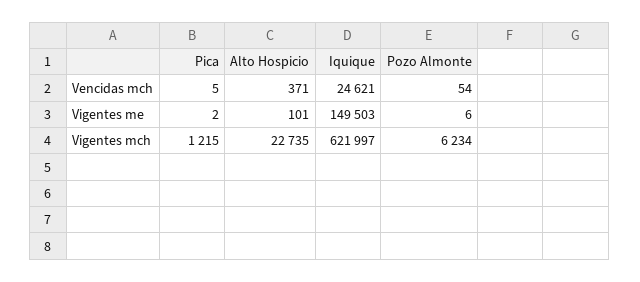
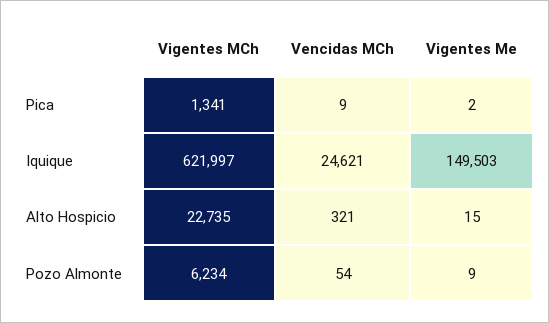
  {
    "Pica": {
-     "Vencidas mch": 5,
+     "Vencidas mch": 9,
      "Vigentes me": 2,
-     "Vigentes mch": 1215
+     "Vigentes mch": 1341
    },
    "Alto Hospicio": {
-     "Vencidas mch": 371,
+     "Vencidas mch": 321,
-     "Vigentes me": 101,
+     "Vigentes me": 15,
      "Vigentes mch": 22735
    },
    "Iquique": {
      "Vencidas mch": 24621,
      "Vigentes me": 149503,
      "Vigentes mch": 621997
    },
    "Pozo Almonte": {
      "Vencidas mch": 54,
-     "Vigentes me": 6,
+     "Vigentes me": 9,
      "Vigentes mch": 6234
    }
  }

